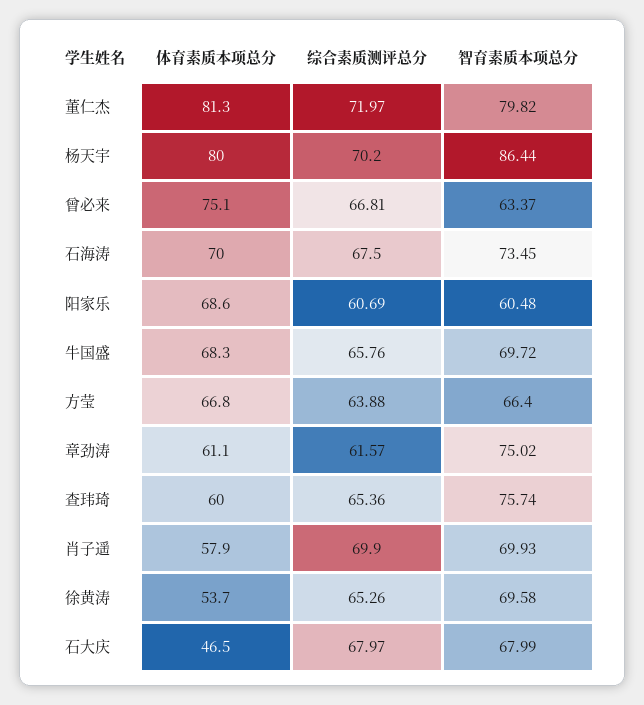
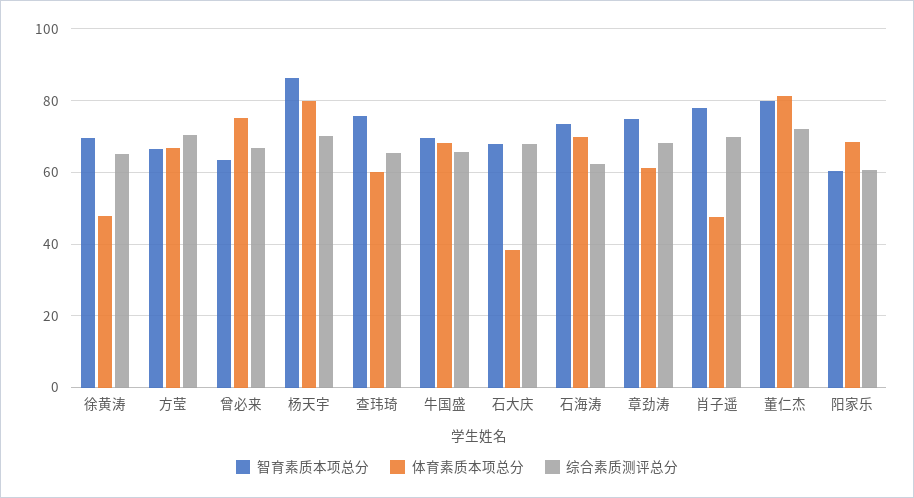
  {
    "体育素质本项总分": {
      "董仁杰": 81.3,
      "杨天宇": 80,
      "曾必来": 75.1,
      "石海涛": 70,
      "阳家乐": 68.6,
      "牛国盛": 68.3,
      "方莹": 66.8,
      "章劲涛": 61.1,
      "查玮琦": 60,
-     "肖子遥": 57.9,
+     "肖子遥": 48,
-     "徐黄涛": 53.7,
+     "徐黄涛": 48,
-     "石大庆": 46.5
+     "石大庆": 38
    },
    "综合素质测评总分": {
      "董仁杰": 71.97,
      "杨天宇": 70.2,
      "曾必来": 66.81,
-     "石海涛": 67.5,
+     "石海涛": 62,
      "阳家乐": 60.69,
      "牛国盛": 65.76,
-     "方莹": 63.88,
+     "方莹": 70,
-     "章劲涛": 61.57,
+     "章劲涛": 68,
      "查玮琦": 65.36,
      "肖子遥": 69.9,
      "徐黄涛": 65.26,
      "石大庆": 67.97
    },
    "智育素质本项总分": {
      "董仁杰": 79.82,
      "杨天宇": 86.44,
      "曾必来": 63.37,
      "石海涛": 73.45,
      "阳家乐": 60.48,
      "牛国盛": 69.72,
      "方莹": 66.4,
      "章劲涛": 75.02,
      "查玮琦": 75.74,
-     "肖子遥": 69.93,
+     "肖子遥": 78,
      "徐黄涛": 69.58,
      "石大庆": 67.99
    }
  }

